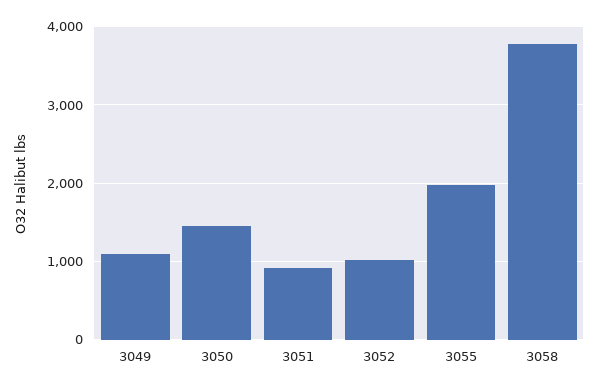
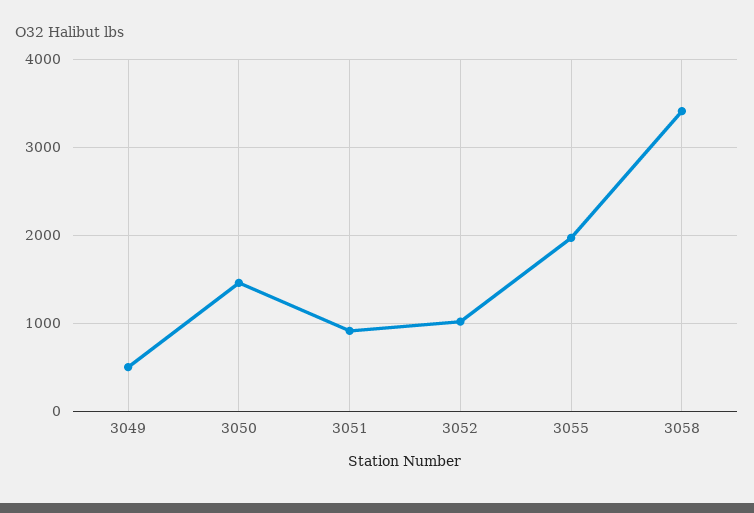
  {
-   "3049": 1100,
+   "3049": 500,
    "3050": 1500,
    "3051": 900,
    "3052": 1000,
    "3055": 2000,
-   "3058": 3800
+   "3058": 3400
  }

